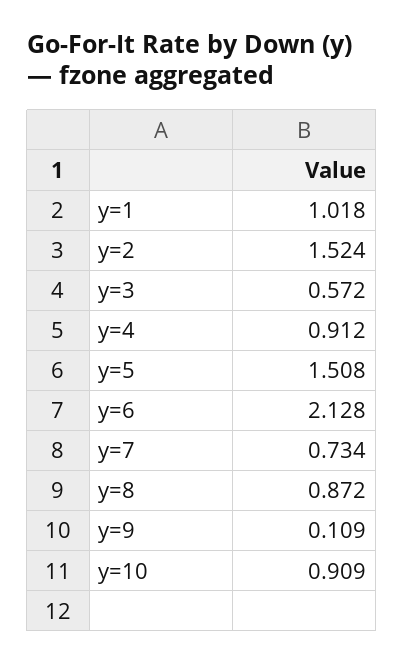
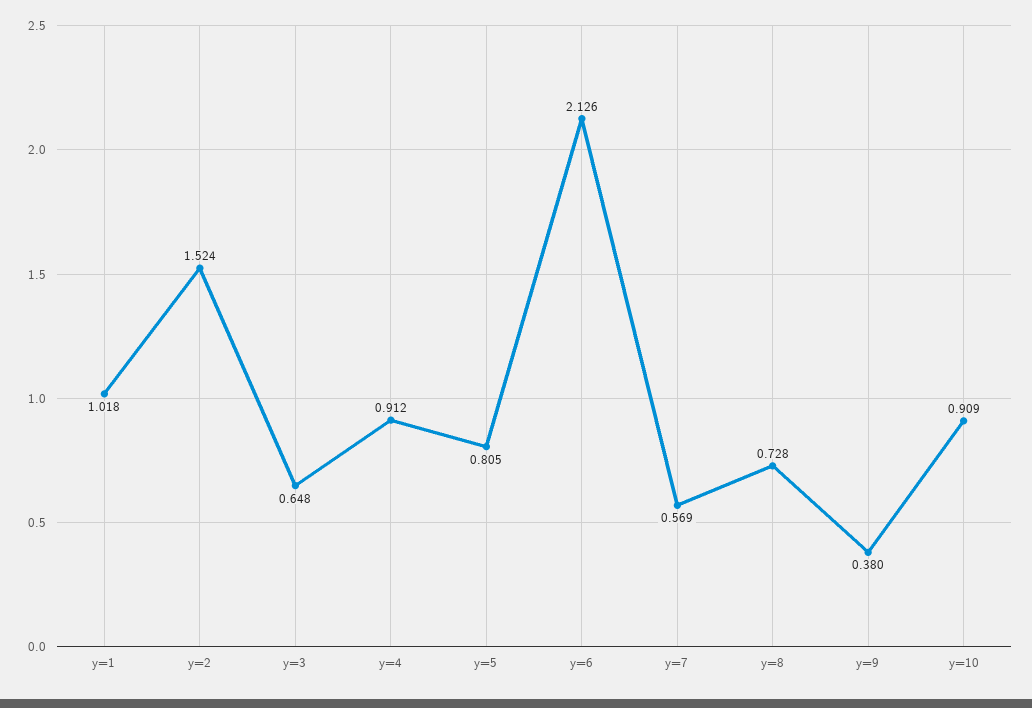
  {
    "y=1": 1.018,
    "y=2": 1.524,
-   "y=3": 0.572,
+   "y=3": 0.648,
    "y=4": 0.912,
-   "y=5": 1.508,
+   "y=5": 0.805,
-   "y=6": 2.128,
+   "y=6": 2.126,
-   "y=7": 0.734,
+   "y=7": 0.569,
-   "y=8": 0.872,
+   "y=8": 0.728,
-   "y=9": 0.109,
+   "y=9": 0.38,
    "y=10": 0.909
  }

